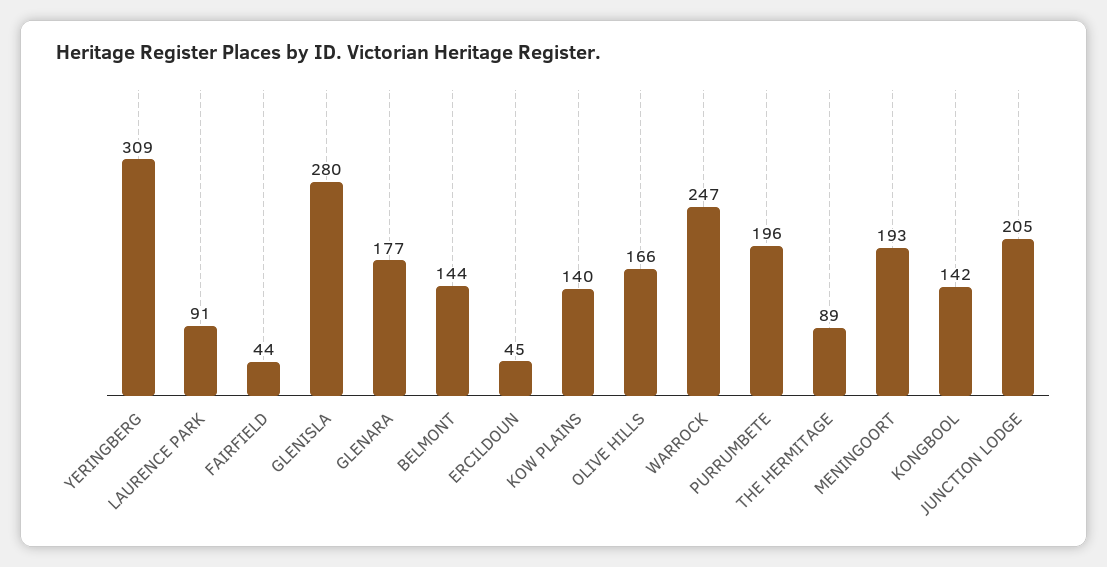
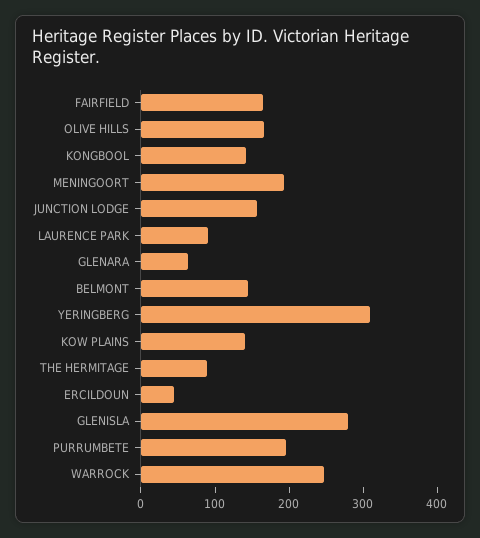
  {
    "YERINGBERG": 309,
    "LAURENCE PARK": 91,
-   "FAIRFIELD": 44,
+   "FAIRFIELD": 160,
    "GLENISLA": 280,
-   "GLENARA": 177,
+   "GLENARA": 60,
    "BELMONT": 144,
    "ERCILDOUN": 45,
    "KOW PLAINS": 140,
    "OLIVE HILLS": 166,
    "WARROCK": 247,
    "PURRUMBETE": 196,
    "THE HERMITAGE": 89,
    "MENINGOORT": 193,
    "KONGBOOL": 142,
-   "JUNCTION LODGE": 205
+   "JUNCTION LODGE": 160
  }

